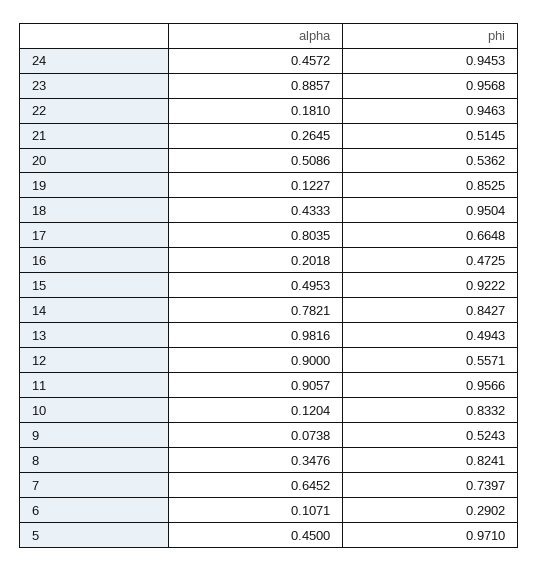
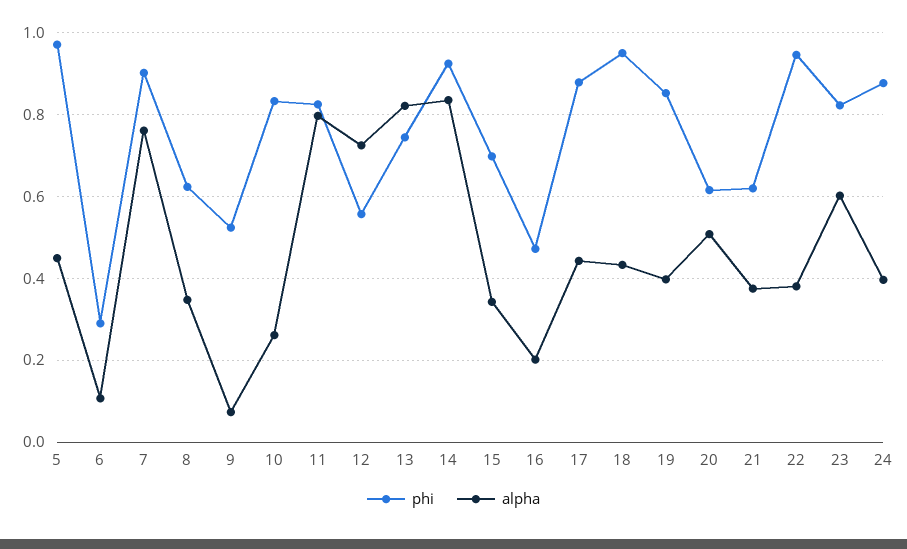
  {
    "alpha": {
-     "24": 0.4572,
+     "24": 0.4,
-     "23": 0.8857,
+     "23": 0.6,
-     "22": 0.181,
+     "22": 0.38,
-     "21": 0.2645,
+     "21": 0.38,
      "20": 0.5086,
-     "19": 0.1227,
+     "19": 0.4,
      "18": 0.4333,
-     "17": 0.8035,
+     "17": 0.44,
      "16": 0.2018,
-     "15": 0.4953,
+     "15": 0.34,
-     "14": 0.7821,
+     "14": 0.84,
-     "13": 0.9816,
+     "13": 0.82,
-     "12": 0.9,
+     "12": 0.72,
-     "11": 0.9057,
+     "11": 0.8,
-     "10": 0.1204,
+     "10": 0.26,
      "9": 0.0738,
      "8": 0.3476,
-     "7": 0.6452,
+     "7": 0.76,
      "6": 0.1071,
      "5": 0.45
    },
    "phi": {
-     "24": 0.9453,
+     "24": 0.88,
-     "23": 0.9568,
+     "23": 0.82,
      "22": 0.9463,
-     "21": 0.5145,
+     "21": 0.62,
-     "20": 0.5362,
+     "20": 0.62,
      "19": 0.8525,
      "18": 0.9504,
-     "17": 0.6648,
+     "17": 0.88,
      "16": 0.4725,
-     "15": 0.9222,
+     "15": 0.7,
-     "14": 0.8427,
+     "14": 0.92,
-     "13": 0.4943,
+     "13": 0.74,
      "12": 0.5571,
-     "11": 0.9566,
+     "11": 0.82,
      "10": 0.8332,
      "9": 0.5243,
-     "8": 0.8241,
+     "8": 0.62,
-     "7": 0.7397,
+     "7": 0.9,
      "6": 0.2902,
      "5": 0.971
    }
  }

